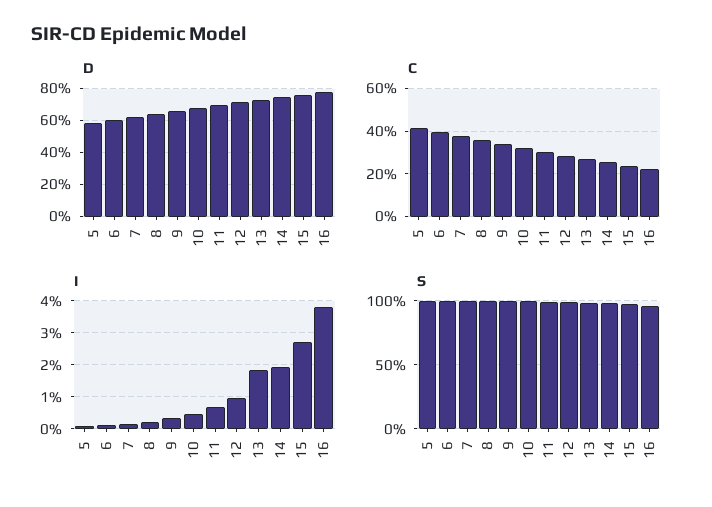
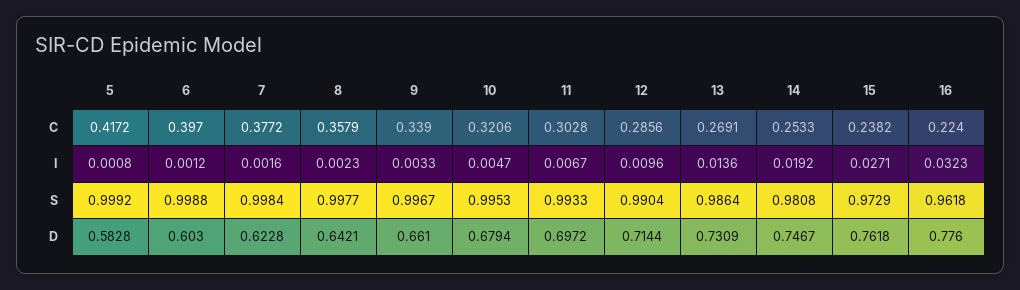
  {
    "D": {
      "5": 0.5828,
      "6": 0.603,
      "7": 0.6228,
      "8": 0.6421,
      "9": 0.661,
      "10": 0.6794,
      "11": 0.6972,
      "12": 0.7144,
      "13": 0.7309,
      "14": 0.7467,
      "15": 0.7618,
      "16": 0.776
    },
    "C": {
      "5": 0.4172,
      "6": 0.397,
      "7": 0.3772,
      "8": 0.3579,
      "9": 0.339,
      "10": 0.3206,
      "11": 0.3028,
      "12": 0.2856,
      "13": 0.2691,
      "14": 0.2533,
      "15": 0.2382,
      "16": 0.224
    },
    "I": {
      "5": 0.0008,
      "6": 0.0012,
      "7": 0.0016,
      "8": 0.0023,
      "9": 0.0033,
      "10": 0.0047,
      "11": 0.0067,
      "12": 0.0096,
-     "13": 0.018,
+     "13": 0.0136,
      "14": 0.0192,
      "15": 0.0271,
-     "16": 0.038
+     "16": 0.0323
    },
    "S": {
      "5": 0.9992,
      "6": 0.9988,
      "7": 0.9984,
      "8": 0.9977,
      "9": 0.9967,
      "10": 0.9953,
      "11": 0.9933,
      "12": 0.9904,
      "13": 0.9864,
      "14": 0.9808,
      "15": 0.9729,
      "16": 0.9618
    }
  }

